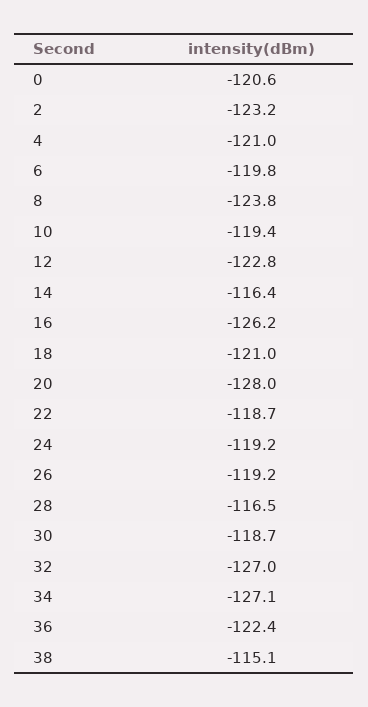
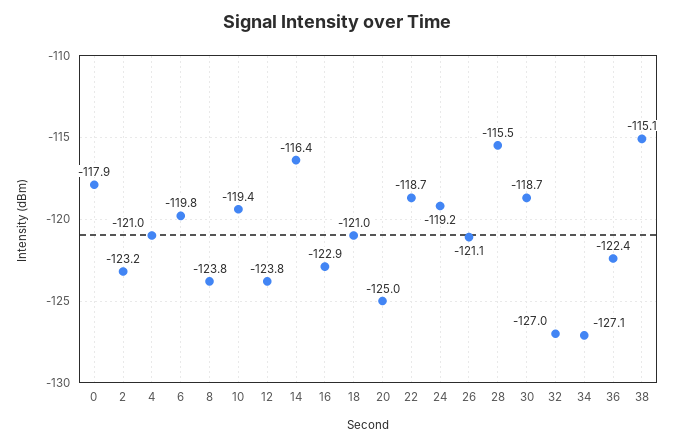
  {
-   "0": -120.6,
+   "0": -117.9,
    "2": -123.2,
    "4": -121,
    "6": -119.8,
    "8": -123.8,
    "10": -119.4,
-   "12": -122.8,
+   "12": -123.8,
    "14": -116.4,
-   "16": -126.2,
+   "16": -122.9,
    "18": -121,
-   "20": -128,
+   "20": -125,
    "22": -118.7,
    "24": -119.2,
-   "26": -119.2,
+   "26": -121.1,
-   "28": -116.5,
+   "28": -115.5,
    "30": -118.7,
    "32": -127,
    "34": -127.1,
    "36": -122.4,
    "38": -115.1
  }

